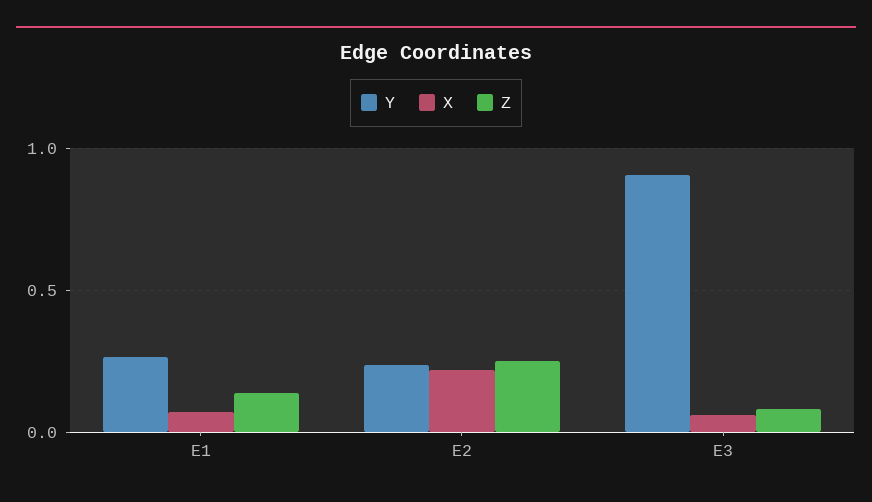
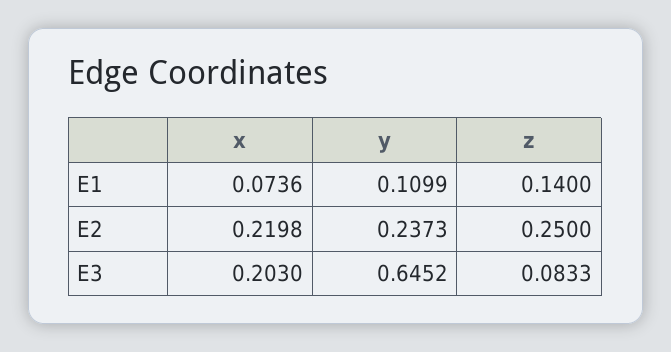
  {
    "Y": {
-     "E1": 0.25,
+     "E1": 0.1099,
      "E2": 0.2373,
-     "E3": 0.9
+     "E3": 0.6452
    },
    "X": {
      "E1": 0.0736,
      "E2": 0.2198,
-     "E3": 0.05
+     "E3": 0.203
    },
    "Z": {
      "E1": 0.14,
      "E2": 0.25,
      "E3": 0.0833
    }
  }

